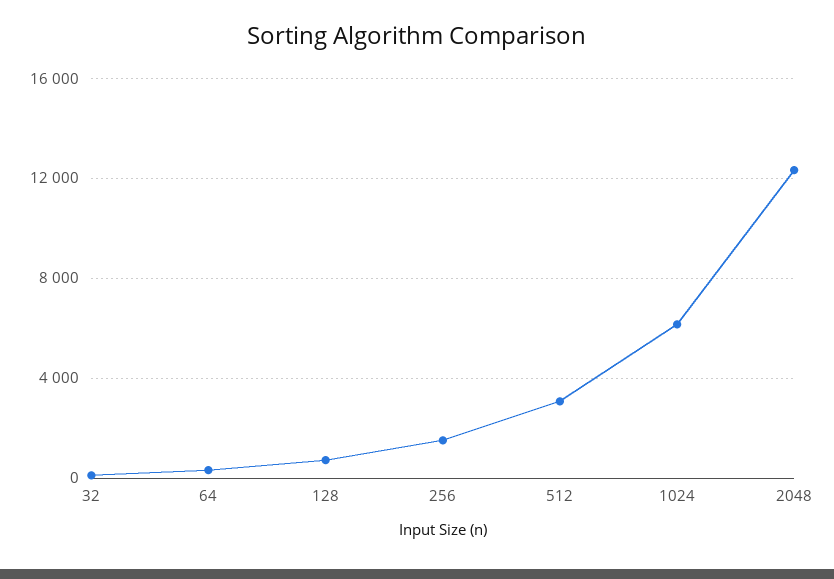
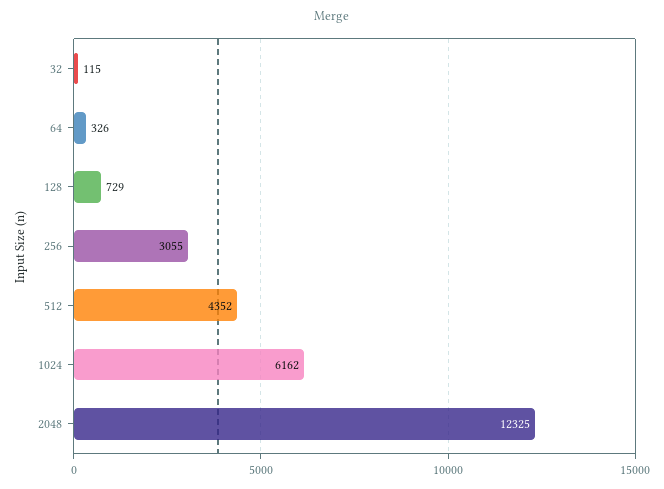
  {
    "32": 115,
    "64": 326,
    "128": 729,
-   "256": 1500,
+   "256": 3055,
-   "512": 3000,
+   "512": 4352,
    "1024": 6162,
    "2048": 12325
  }

